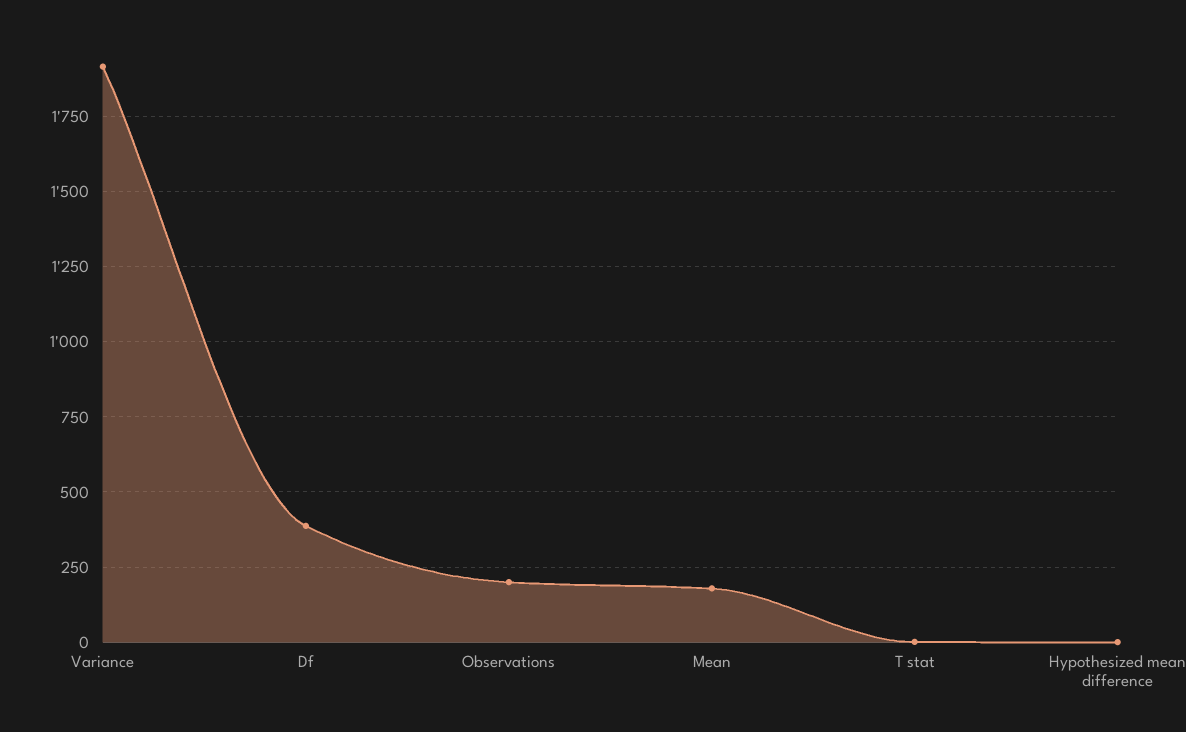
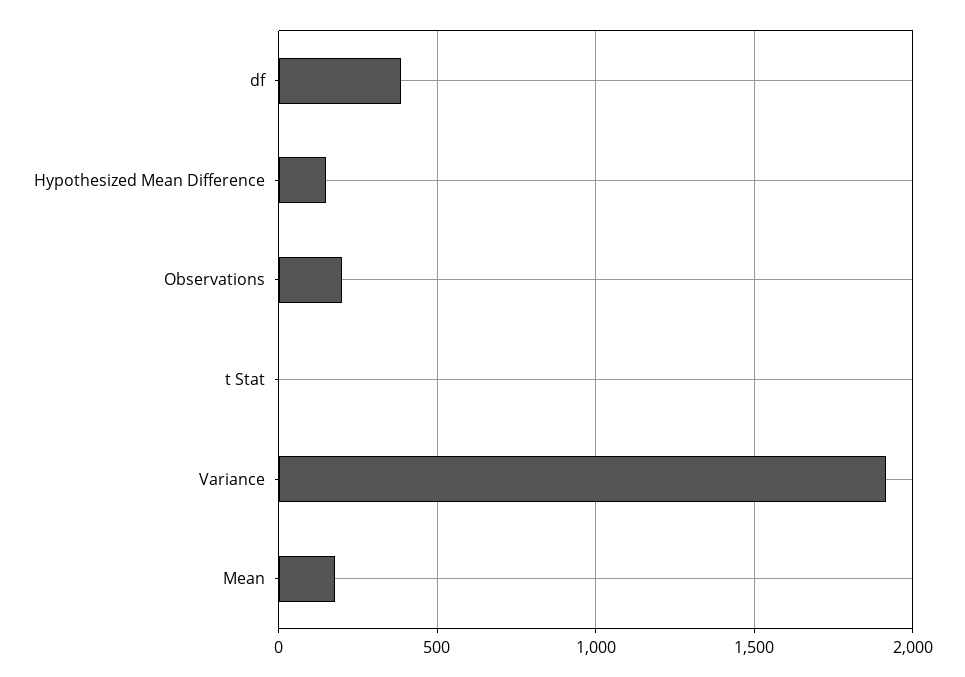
  {
    "Variance": 1925,
    "Df": 375,
    "Observations": 200,
    "Mean": 175,
    "T stat": 0,
-   "Hypothesized mean difference": 0
+   "Hypothesized mean difference": 150
  }

